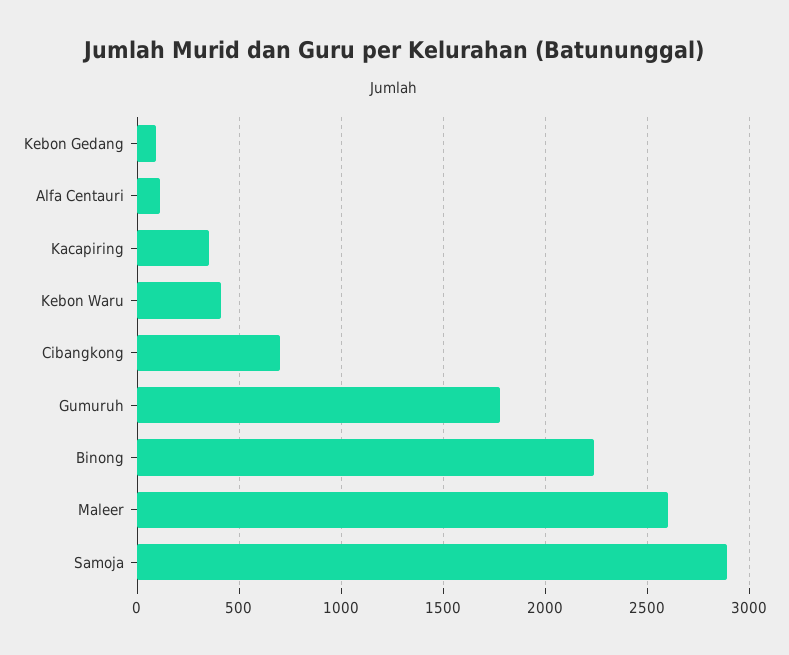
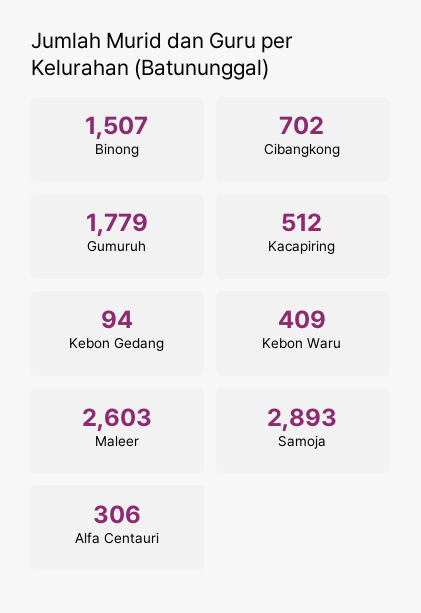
  {
    "Kebon Gedang": 94,
-   "Alfa Centauri": 100,
+   "Alfa Centauri": 306,
-   "Kacapiring": 350,
+   "Kacapiring": 512,
    "Kebon Waru": 409,
    "Cibangkong": 702,
    "Gumuruh": 1779,
-   "Binong": 2250,
+   "Binong": 1507,
    "Maleer": 2603,
    "Samoja": 2893
  }

